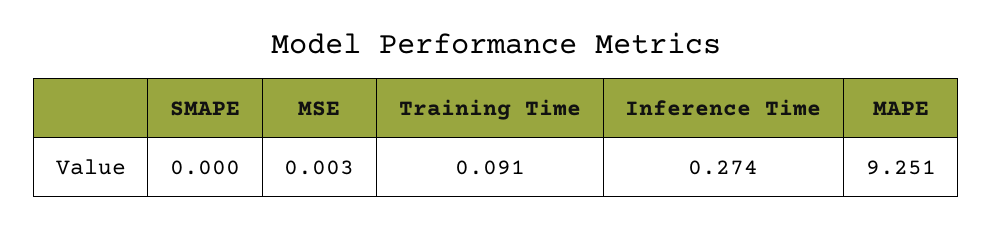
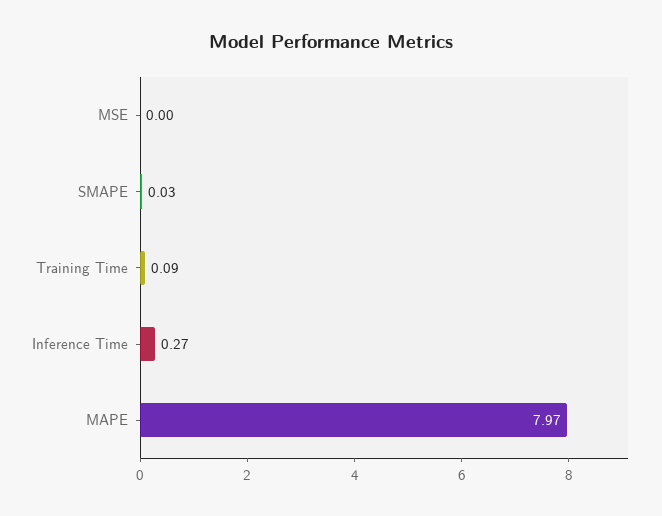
  {
-   "SMAPE": 0,
+   "SMAPE": 0.03,
    "MSE": 0.003,
    "Training Time": 0.091,
    "Inference Time": 0.274,
-   "MAPE": 9.251
+   "MAPE": 7.97
  }

